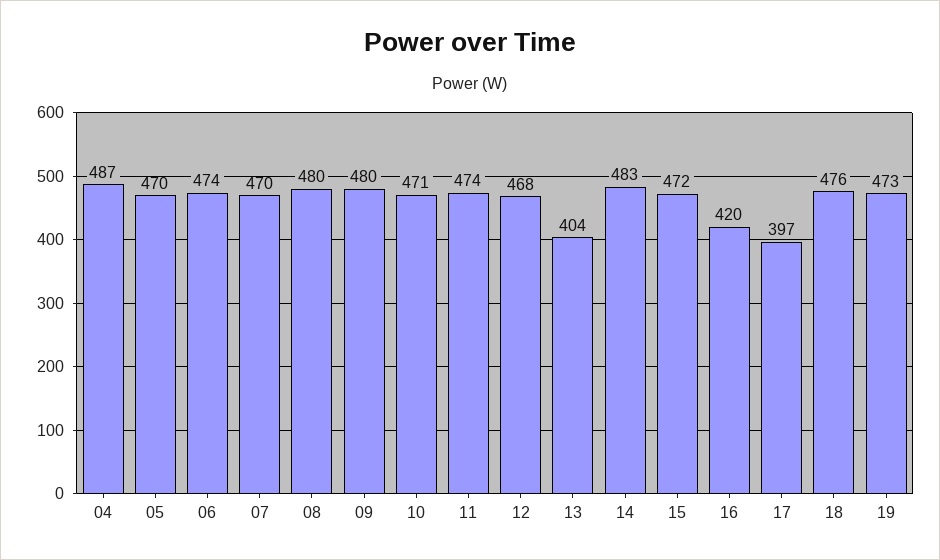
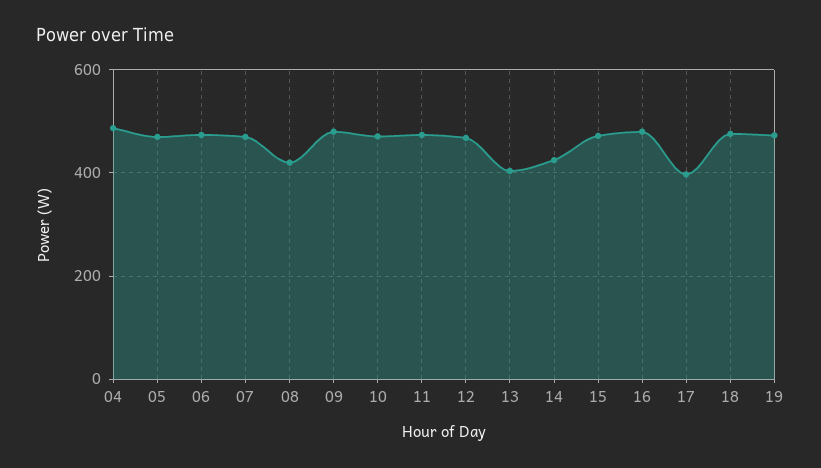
  {
    "04": 487,
    "05": 470,
    "06": 474,
    "07": 470,
-   "08": 480,
+   "08": 420,
    "09": 480,
    "10": 471,
    "11": 474,
    "12": 468,
    "13": 404,
-   "14": 483,
+   "14": 420,
    "15": 472,
-   "16": 420,
+   "16": 480,
    "17": 397,
    "18": 476,
    "19": 473
  }

